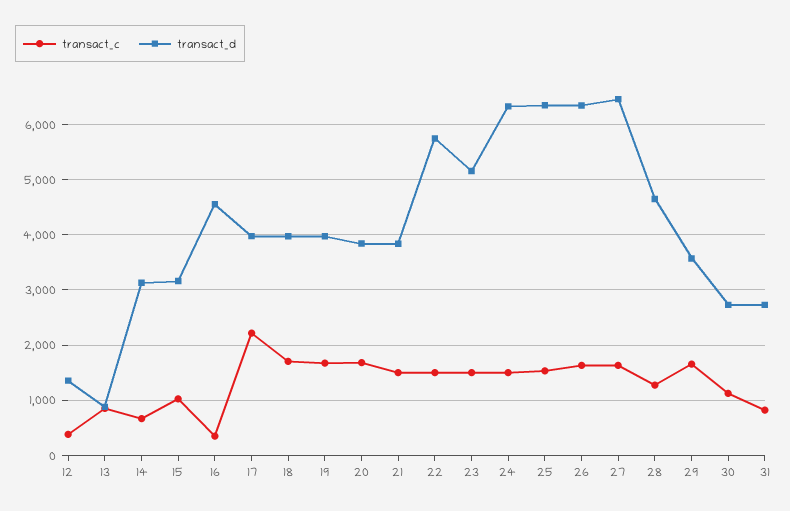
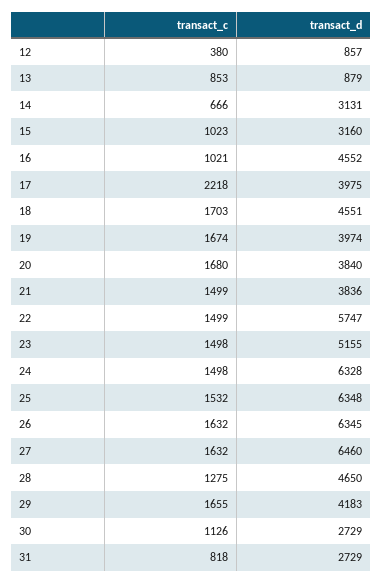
  {
    "transact_c": {
      "12": 380,
      "13": 853,
      "14": 666,
      "15": 1023,
-     "16": 400,
+     "16": 1021,
      "17": 2218,
      "18": 1703,
      "19": 1674,
      "20": 1680,
      "21": 1499,
      "22": 1499,
      "23": 1498,
      "24": 1498,
      "25": 1532,
      "26": 1632,
      "27": 1632,
      "28": 1275,
      "29": 1655,
      "30": 1126,
      "31": 818
    },
    "transact_d": {
-     "12": 1400,
+     "12": 857,
      "13": 879,
      "14": 3131,
      "15": 3160,
      "16": 4552,
      "17": 3975,
-     "18": 4000,
+     "18": 4551,
      "19": 3974,
      "20": 3840,
      "21": 3836,
      "22": 5747,
      "23": 5155,
      "24": 6328,
      "25": 6348,
      "26": 6345,
      "27": 6460,
      "28": 4650,
-     "29": 3600,
+     "29": 4183,
      "30": 2729,
      "31": 2729
    }
  }

